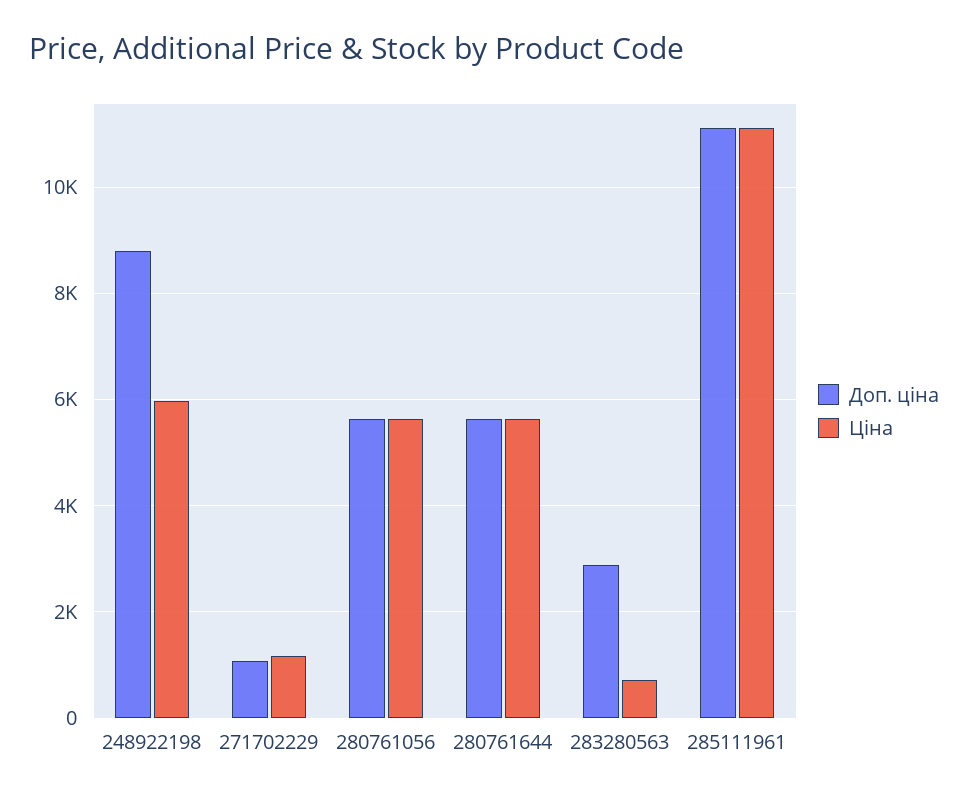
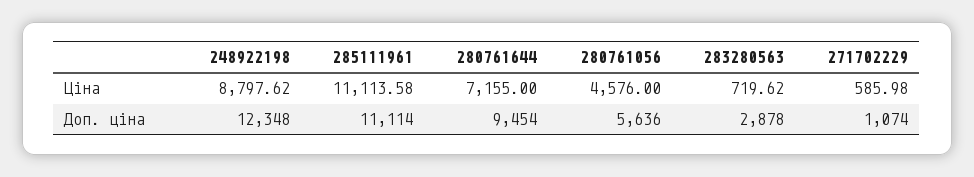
  {
    "Доп. ціна": {
-     "248922198": 8800,
+     "248922198": 12348,
      "271702229": 1074,
      "280761056": 5636,
-     "280761644": 5600,
+     "280761644": 9454,
      "283280563": 2878,
      "285111961": 11114
    },
    "Ціна": {
-     "248922198": 6000,
+     "248922198": 8797.62,
-     "271702229": 1200,
+     "271702229": 585.98,
-     "280761056": 5600,
+     "280761056": 4576,
-     "280761644": 5600,
+     "280761644": 7155,
      "283280563": 719.62,
      "285111961": 11113.58
    }
  }

